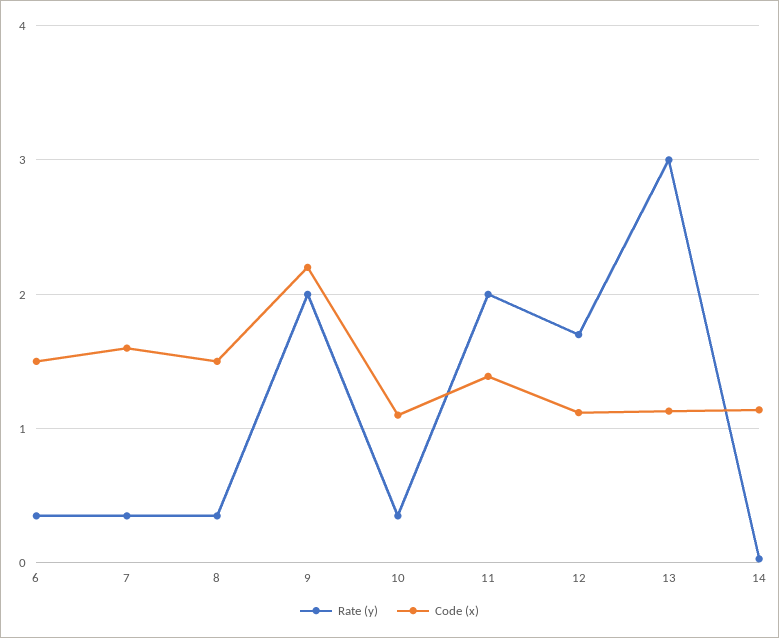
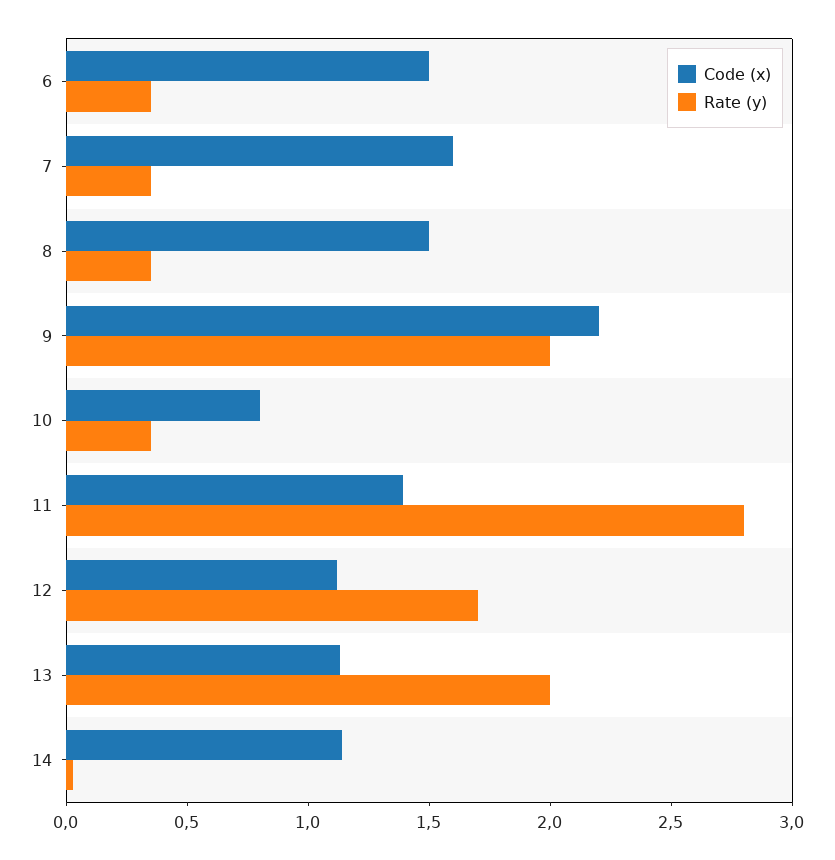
  {
    "Rate (y)": {
      "6": 0.4,
      "7": 0.4,
      "8": 0.4,
      "9": 2,
      "10": 0.4,
-     "11": 2,
+     "11": 2.8,
      "12": 1.7,
-     "13": 3,
+     "13": 2,
      "14": 0
    },
    "Code (x)": {
      "6": 1.5,
      "7": 1.6,
      "8": 1.5,
      "9": 2.2,
-     "10": 1.1,
+     "10": 0.8,
      "11": 1.4,
      "12": 1.1,
      "13": 1.1,
      "14": 1.1
    }
  }

